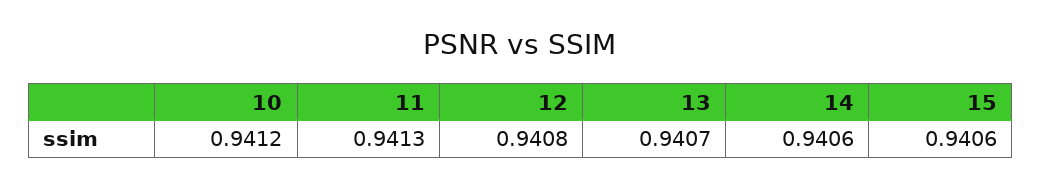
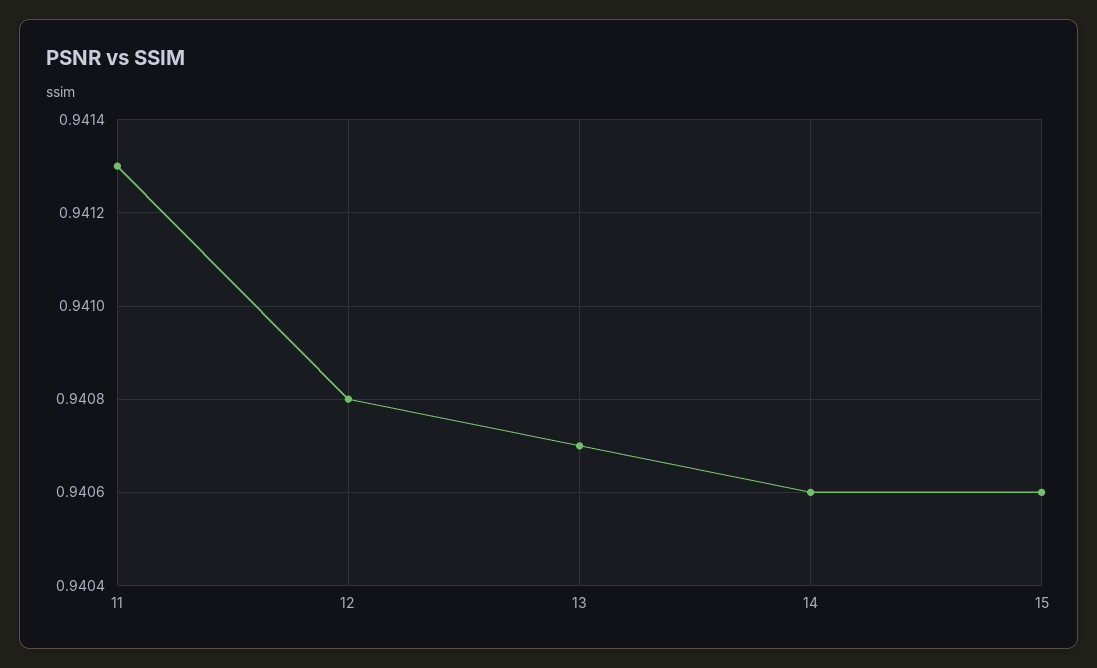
  {
-   "10": 0.9412,
    "11": 0.9413,
    "12": 0.9408,
    "13": 0.9407,
    "14": 0.9406,
    "15": 0.9406
  }

